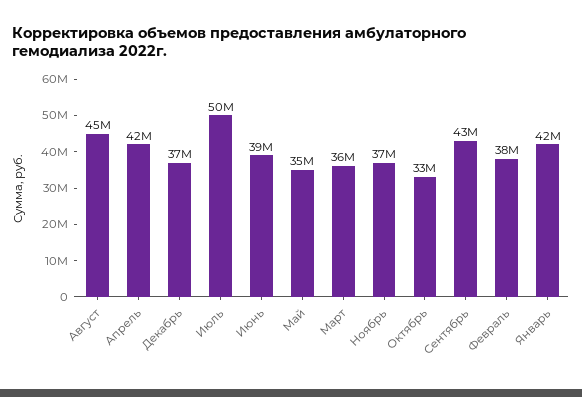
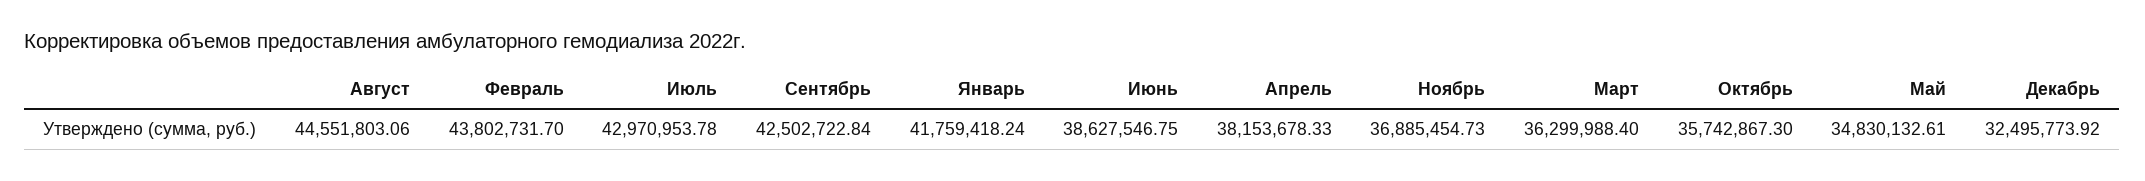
  {
    "Август": 44551803.06,
-   "Апрель": 42000000,
+   "Апрель": 38153678.33,
-   "Декабрь": 37000000,
+   "Декабрь": 32495773.92,
-   "Июль": 50000000,
+   "Июль": 42970953.78,
    "Июнь": 38627546.75,
    "Май": 34830132.61,
    "Март": 36299988.4,
    "Ноябрь": 36885454.73,
-   "Октябрь": 33000000,
+   "Октябрь": 35742867.3,
    "Сентябрь": 42502722.84,
-   "Февраль": 38000000,
+   "Февраль": 43802731.7,
    "Январь": 41759418.24
  }

